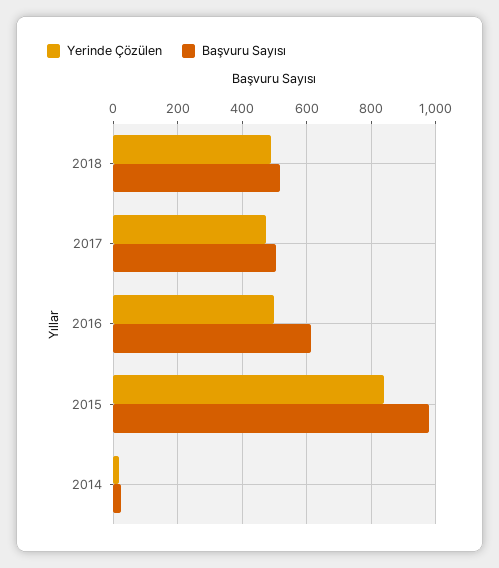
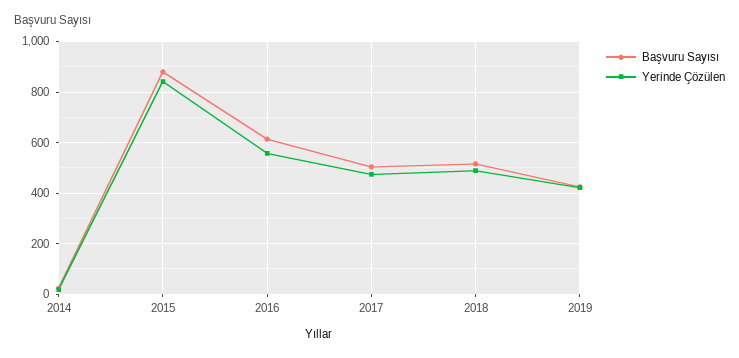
  {
    "Yerinde Çözülen": {
      "2018": 480,
      "2017": 480,
-     "2016": 500,
+     "2016": 550,
      "2015": 840,
-     "2014": 20
+     "2014": 20,
+     "2019": 425
    },
    "Başvuru Sayısı": {
      "2018": 520,
      "2017": 500,
      "2016": 620,
-     "2015": 980,
+     "2015": 875,
-     "2014": 20
+     "2014": 20,
+     "2019": 425
    }
  }

